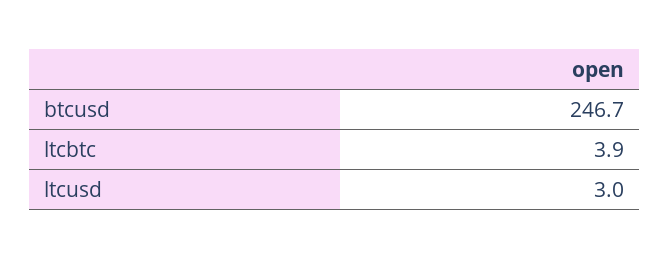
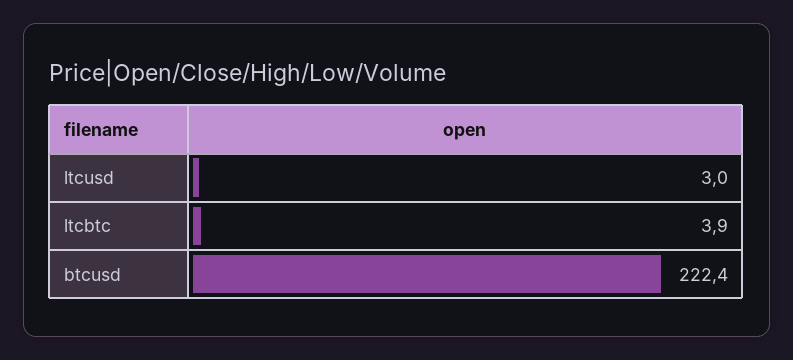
  {
-   "btcusd": 246.7,
+   "btcusd": 222.4,
    "ltcbtc": 3.9,
    "ltcusd": 3
  }

